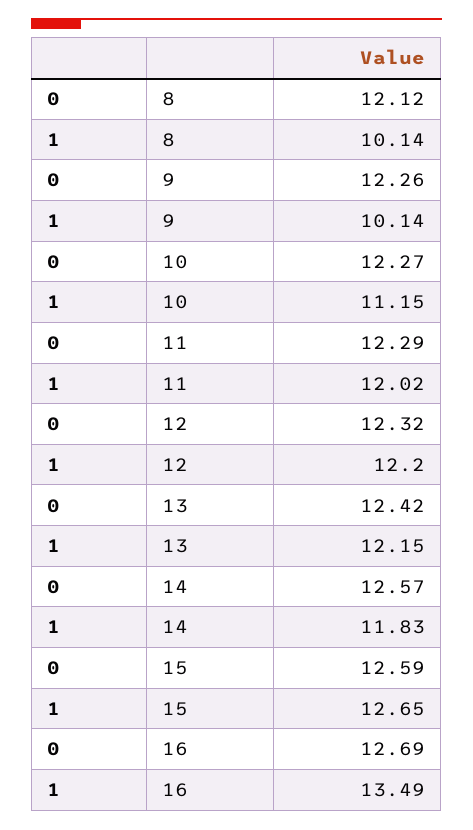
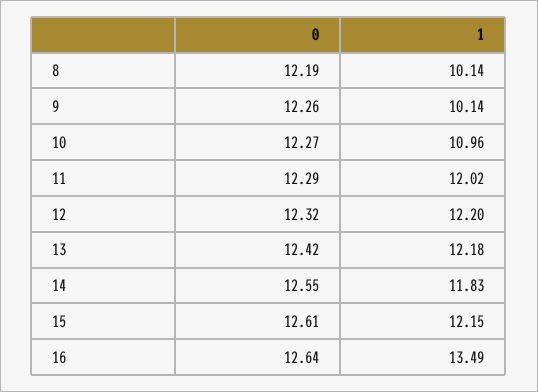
  {
    "0": {
-     "8": 12.12,
+     "8": 12.19,
      "9": 12.26,
      "10": 12.27,
      "11": 12.29,
      "12": 12.32,
      "13": 12.42,
-     "14": 12.57,
+     "14": 12.55,
-     "15": 12.59,
+     "15": 12.61,
-     "16": 12.69
+     "16": 12.64
    },
    "1": {
      "8": 10.14,
      "9": 10.14,
-     "10": 11.15,
+     "10": 10.96,
      "11": 12.02,
      "12": 12.2,
-     "13": 12.15,
+     "13": 12.18,
      "14": 11.83,
-     "15": 12.65,
+     "15": 12.15,
      "16": 13.49
    }
  }

